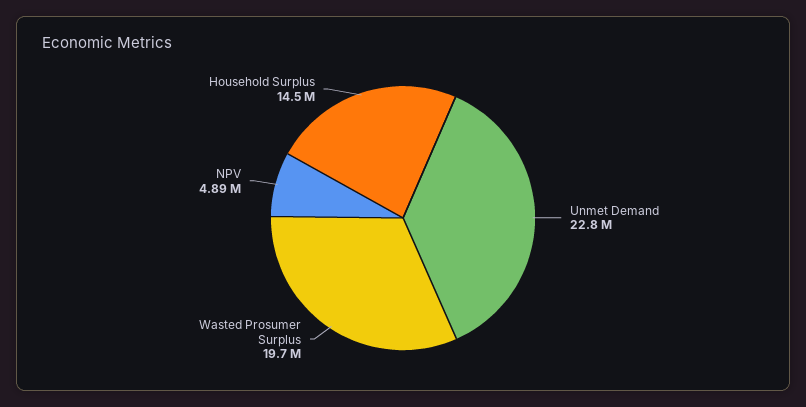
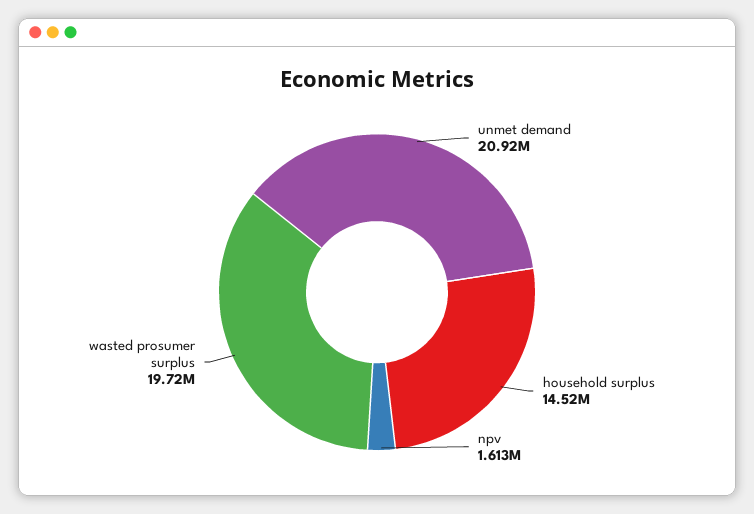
  {
-   "Unmet Demand": 22800000,
+   "Unmet Demand": 20920000,
    "Wasted Prosumer Surplus": 19720000,
-   "NPV": 4890000,
+   "NPV": 1613000,
    "Household Surplus": 14520000
  }

